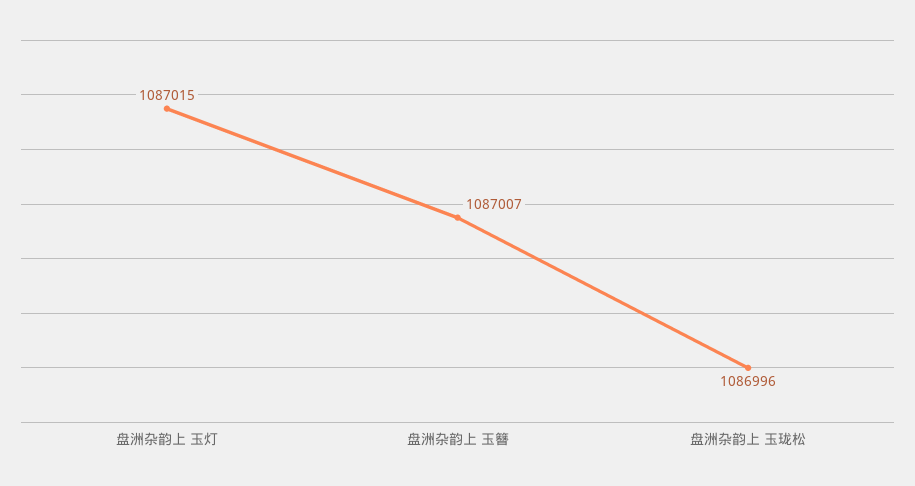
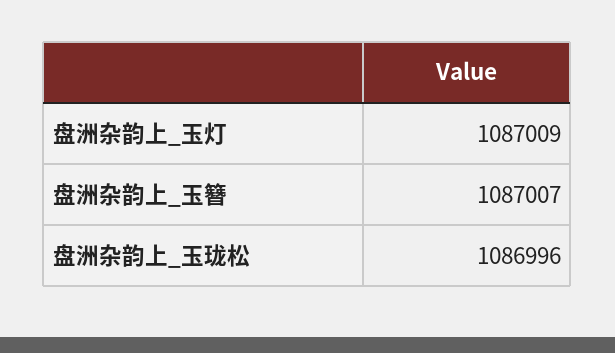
  {
-   "盘洲杂韵上 玉灯": 1087015,
+   "盘洲杂韵上 玉灯": 1087009,
    "盘洲杂韵上 玉簪": 1087007,
    "盘洲杂韵上 玉珑松": 1086996
  }

